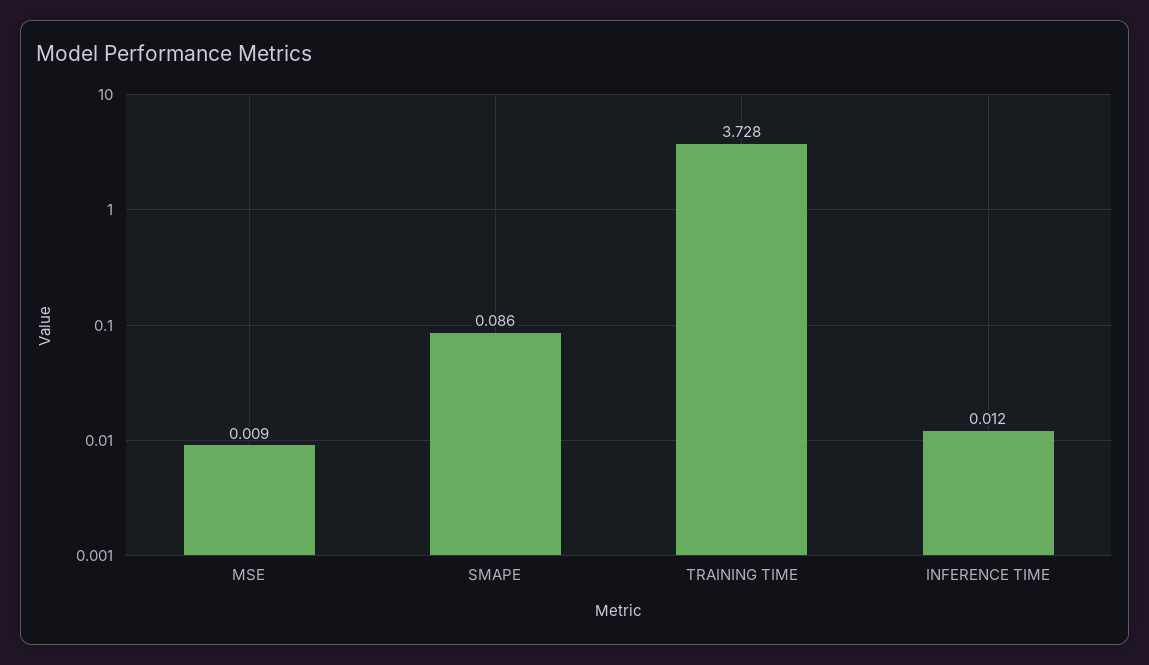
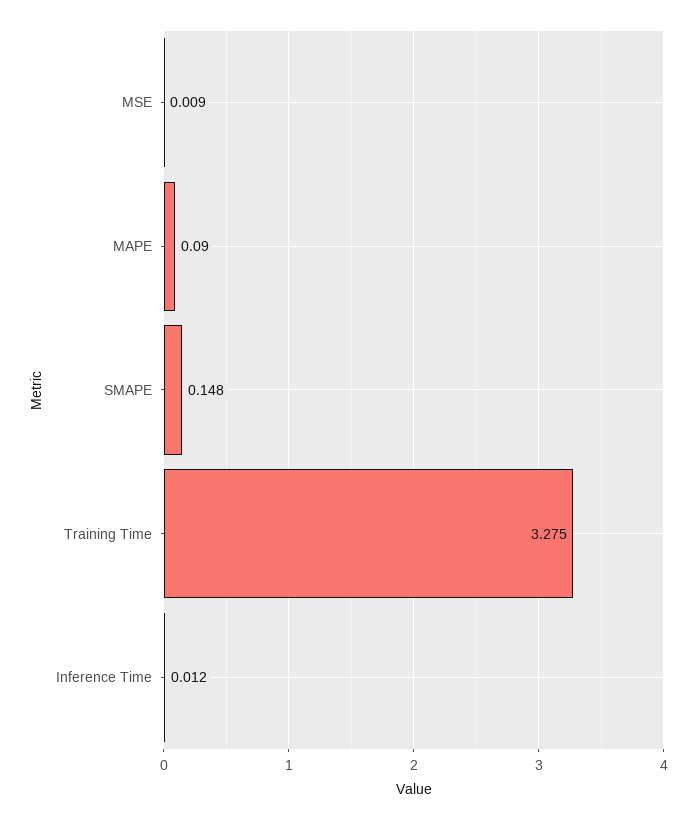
  {
    "MSE": 0.009,
-   "SMAPE": 0.086,
+   "SMAPE": 0.148,
-   "TRAINING TIME": 3.728,
+   "TRAINING TIME": 3.275,
-   "INFERENCE TIME": 0.012
+   "INFERENCE TIME": 0.012,
+   "MAPE": 0.09
  }

